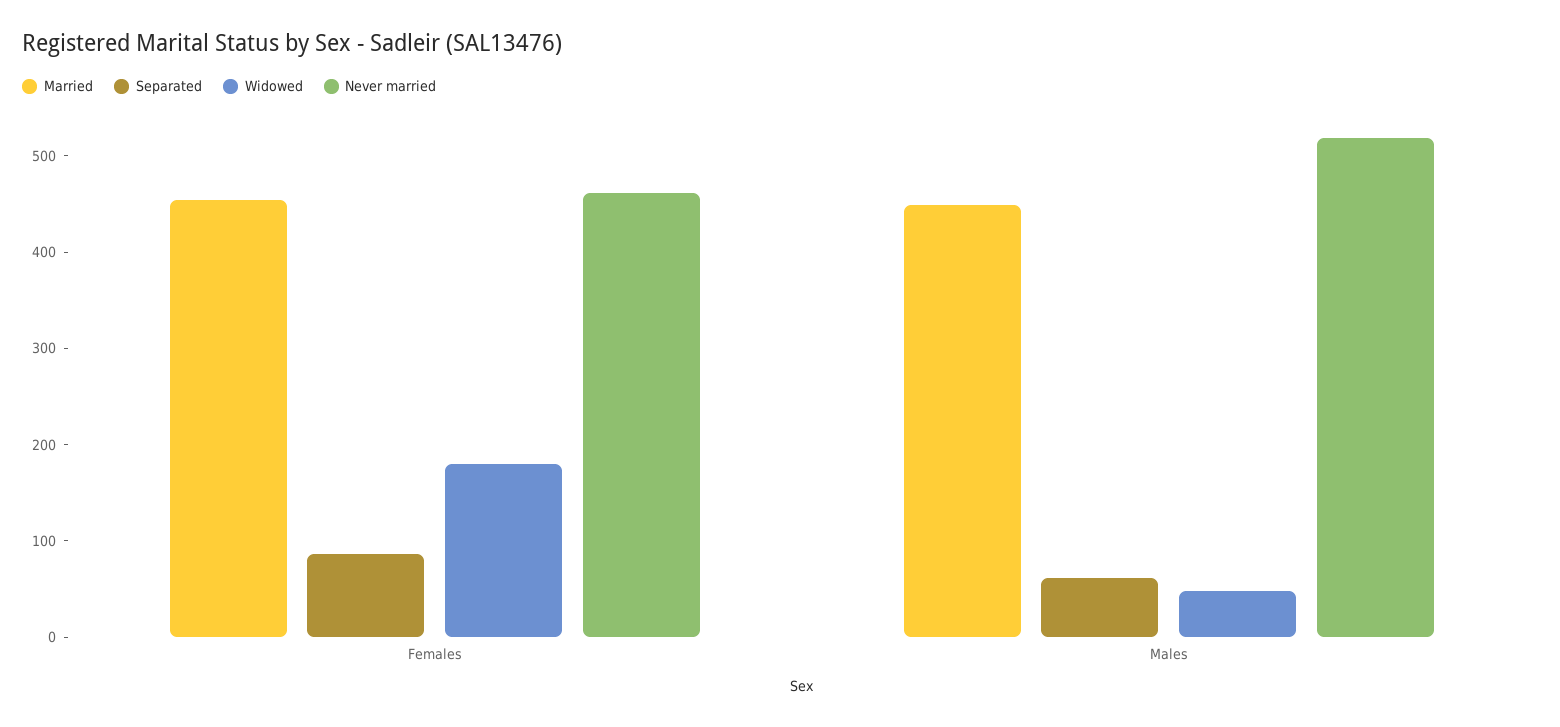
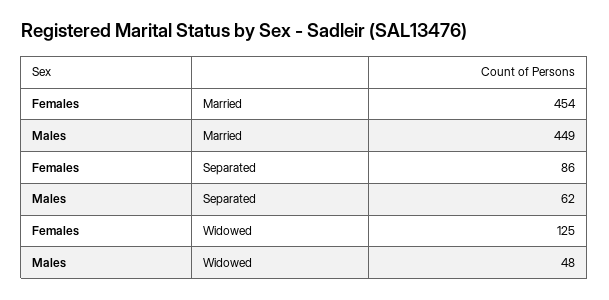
  {
    "Married": {
      "Females": 454,
      "Males": 449
    },
    "Separated": {
      "Females": 86,
      "Males": 62
    },
    "Widowed": {
-     "Females": 180,
+     "Females": 125,
      "Males": 48
-   },
+   }
-   "Never married": {
-     "Females": 460,
-     "Males": 520
-   }
  }

